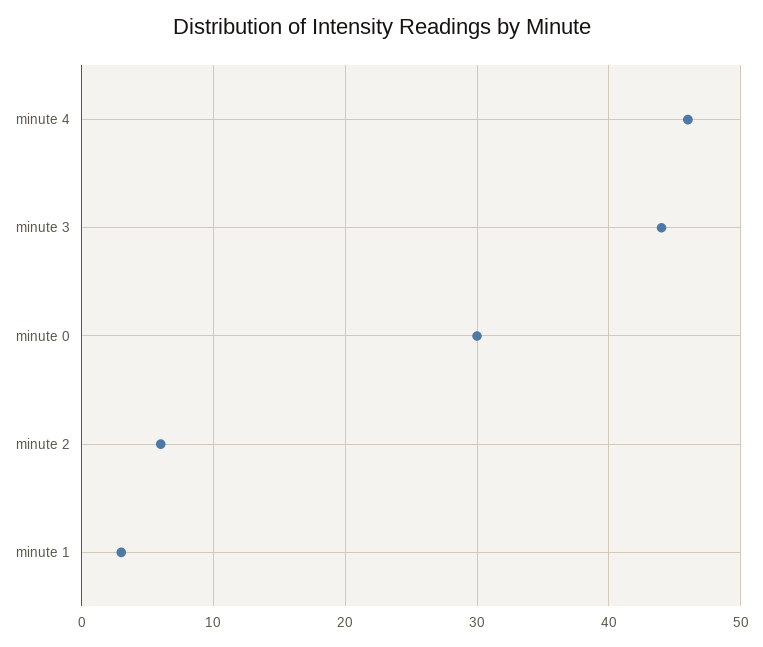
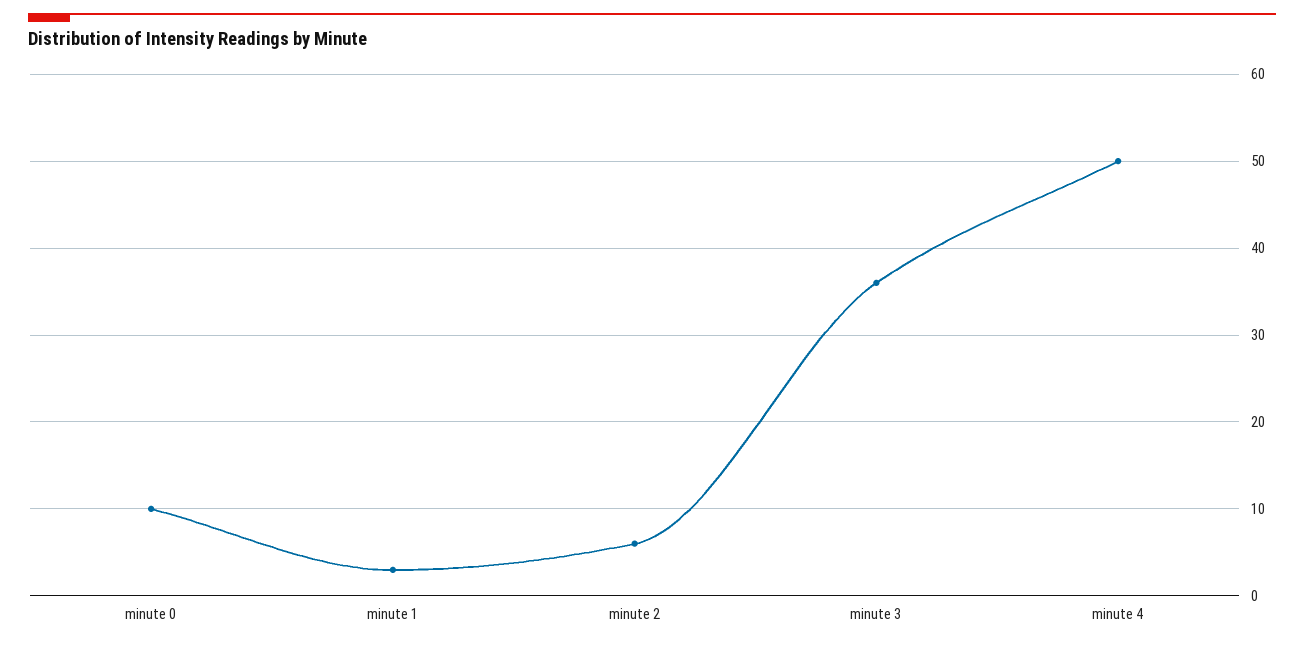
  {
-   "minute 4": 46,
+   "minute 4": 50,
-   "minute 3": 44,
+   "minute 3": 36,
-   "minute 0": 30,
+   "minute 0": 10,
    "minute 2": 6,
    "minute 1": 3
  }

